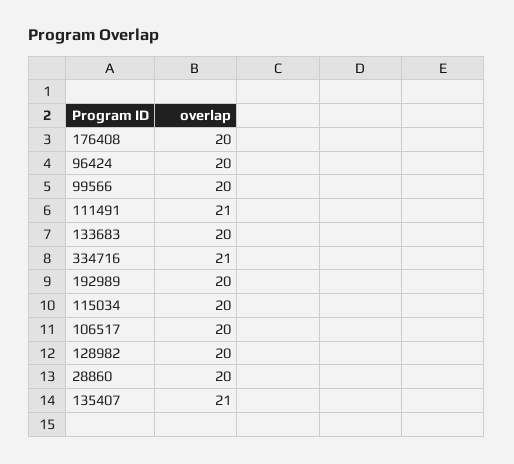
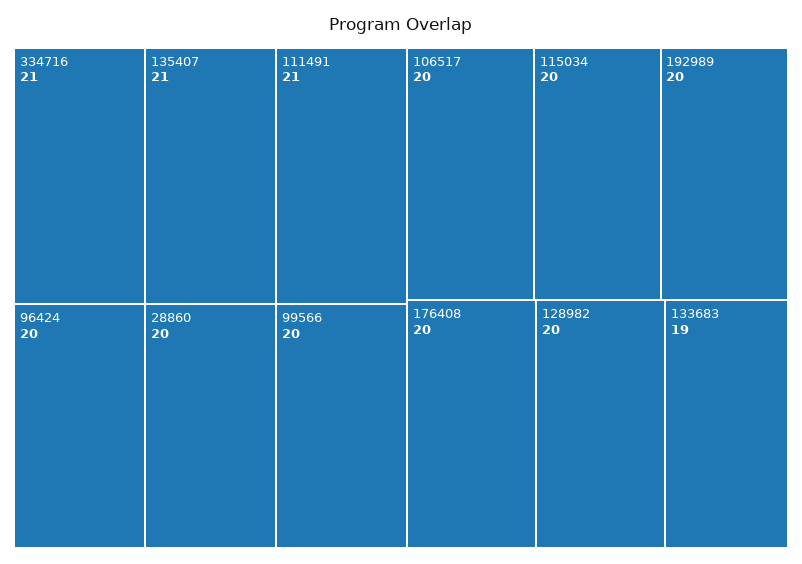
  {
    "176408": 20,
    "96424": 20,
    "99566": 20,
    "111491": 21,
-   "133683": 20,
+   "133683": 19,
    "334716": 21,
    "192989": 20,
    "115034": 20,
    "106517": 20,
    "128982": 20,
    "28860": 20,
    "135407": 21
  }

